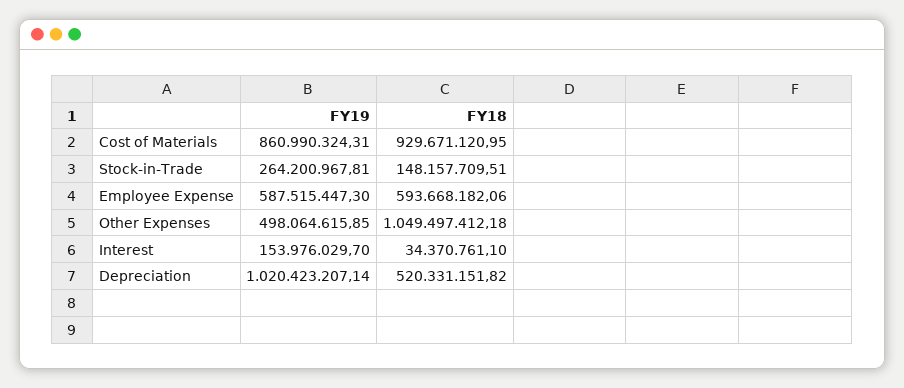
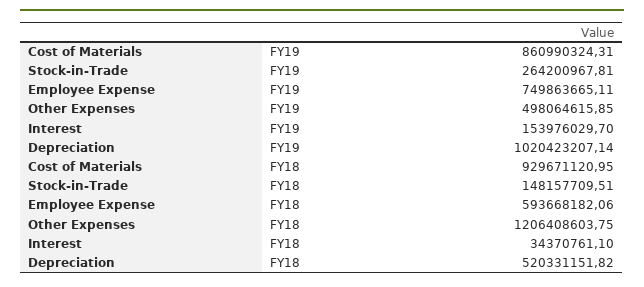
  {
    "FY19": {
      "Cost of Materials": 860990324.31,
      "Stock-in-Trade": 264200967.81,
-     "Employee Expense": 587515447.3,
+     "Employee Expense": 749863665.11,
      "Other Expenses": 498064615.85,
      "Interest": 153976029.7,
      "Depreciation": 1020423207.14
    },
    "FY18": {
      "Cost of Materials": 929671120.95,
      "Stock-in-Trade": 148157709.51,
      "Employee Expense": 593668182.06,
-     "Other Expenses": 1049497412.18,
+     "Other Expenses": 1206408603.75,
      "Interest": 34370761.1,
      "Depreciation": 520331151.82
    }
  }

